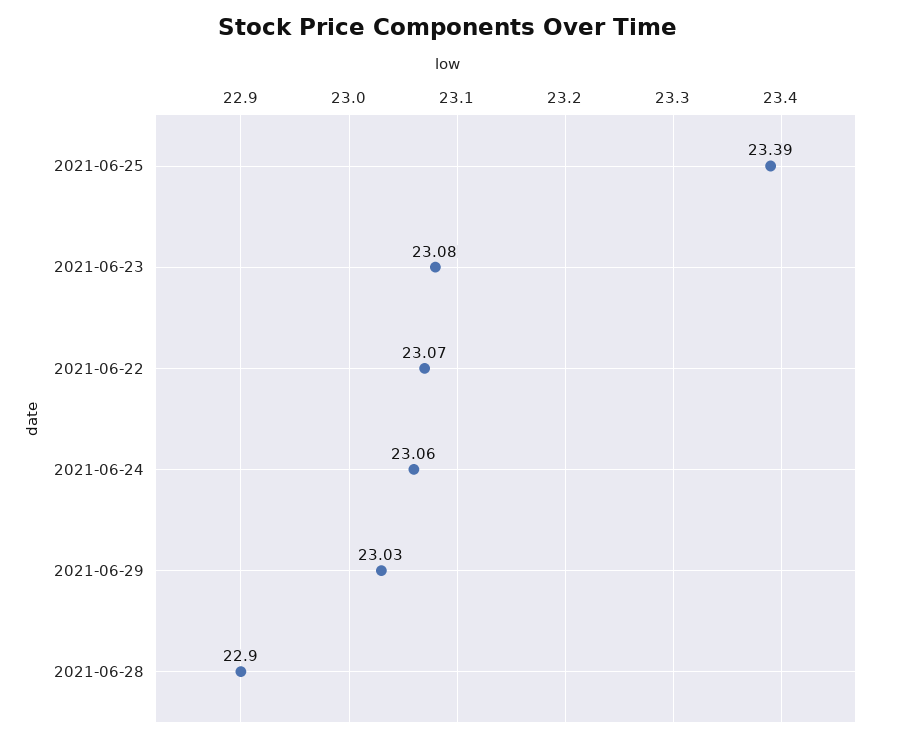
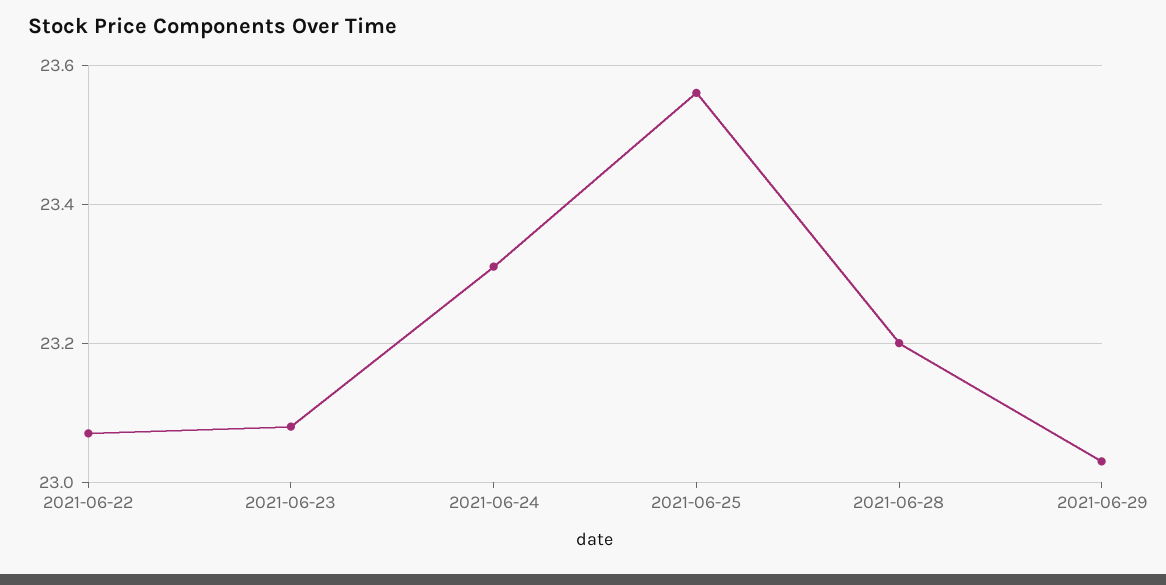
  {
-   "2021-06-25": 23.39,
+   "2021-06-25": 23.55,
    "2021-06-23": 23.08,
    "2021-06-22": 23.07,
-   "2021-06-24": 23.06,
+   "2021-06-24": 23.3,
    "2021-06-29": 23.03,
-   "2021-06-28": 22.9
+   "2021-06-28": 23.2
  }

